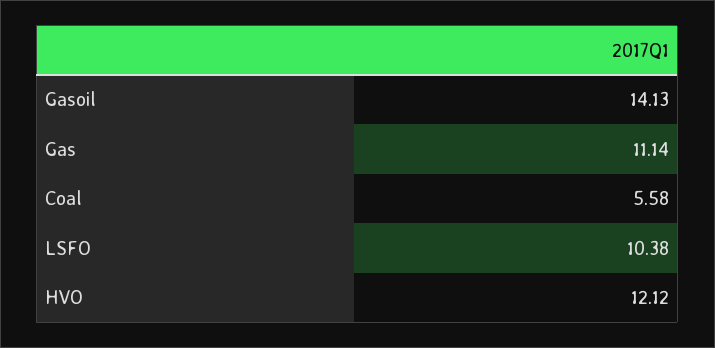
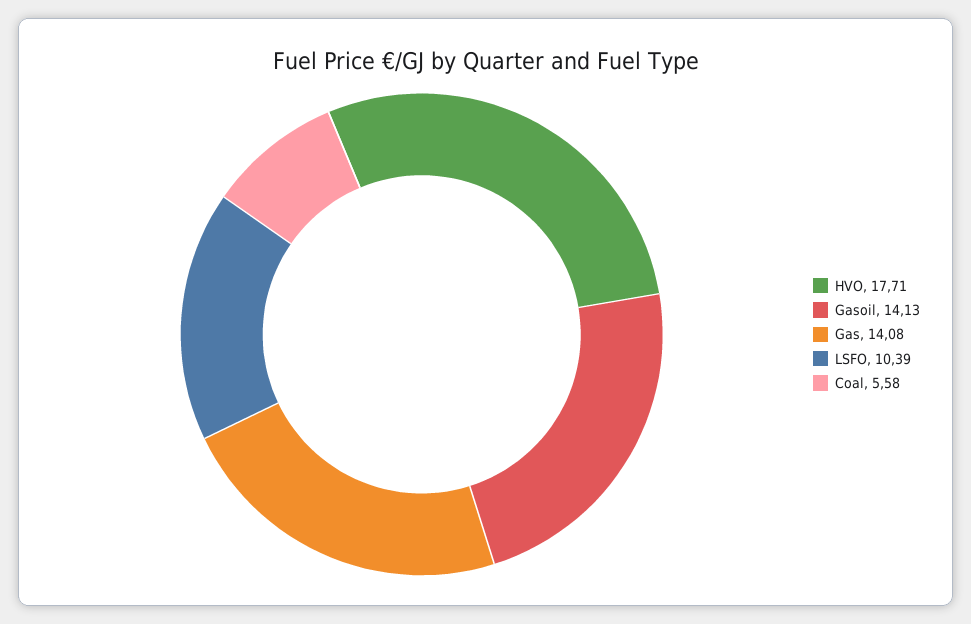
  {
    "Gasoil": 14.13,
-   "Gas": 11.14,
+   "Gas": 14.08,
    "Coal": 5.58,
-   "LSFO": 10.38,
+   "LSFO": 10.39,
-   "HVO": 12.12
+   "HVO": 17.71
  }

